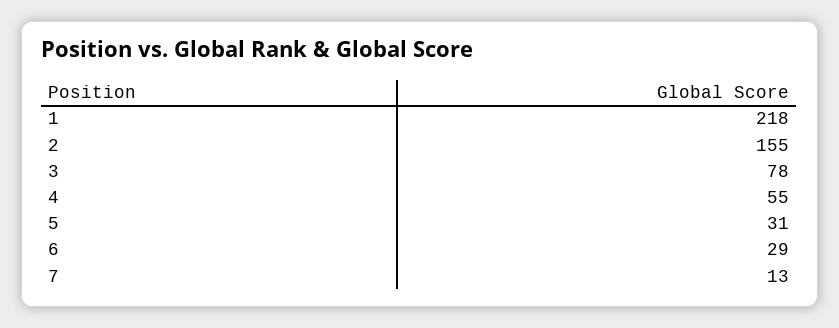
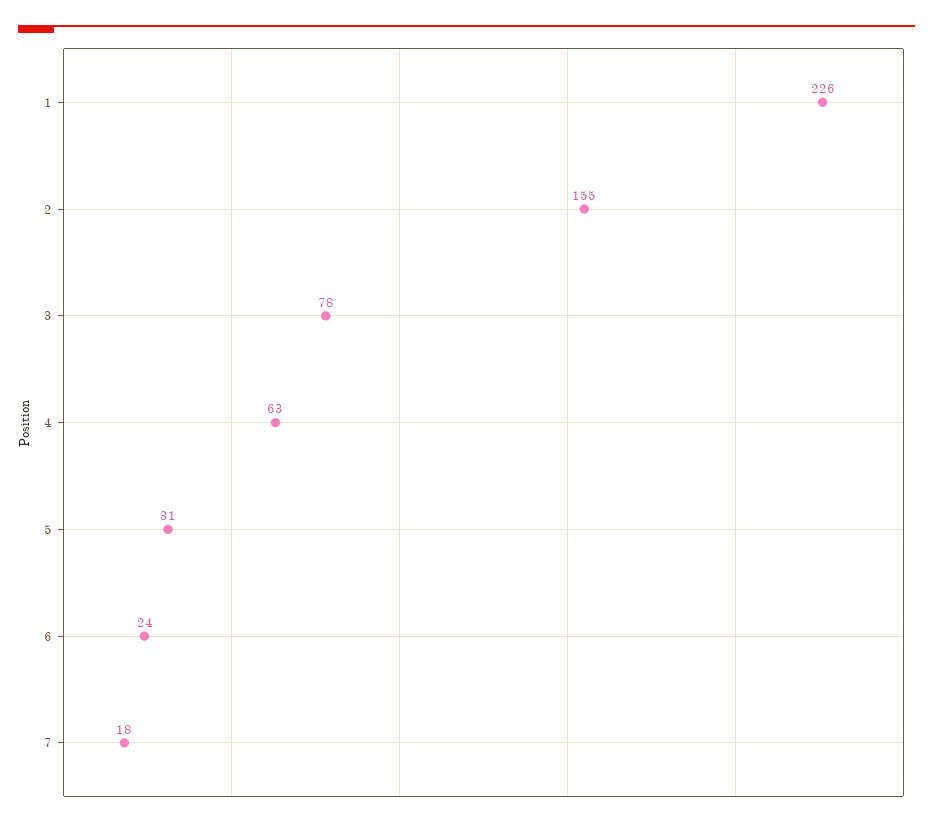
  {
-   "1": 218,
+   "1": 226,
    "2": 155,
    "3": 78,
-   "4": 55,
+   "4": 63,
    "5": 31,
-   "6": 29,
+   "6": 24,
-   "7": 13
+   "7": 18
  }

